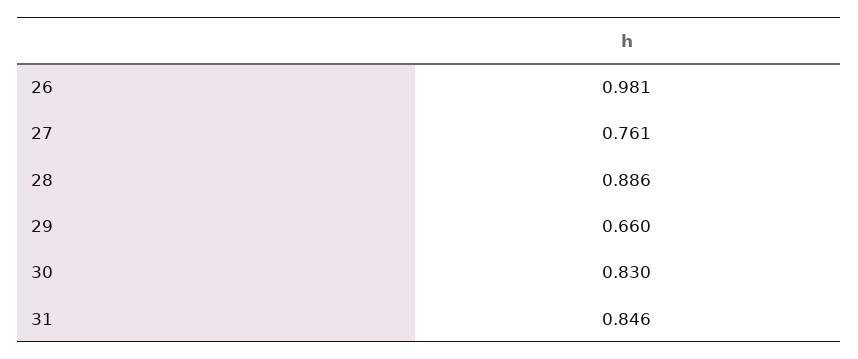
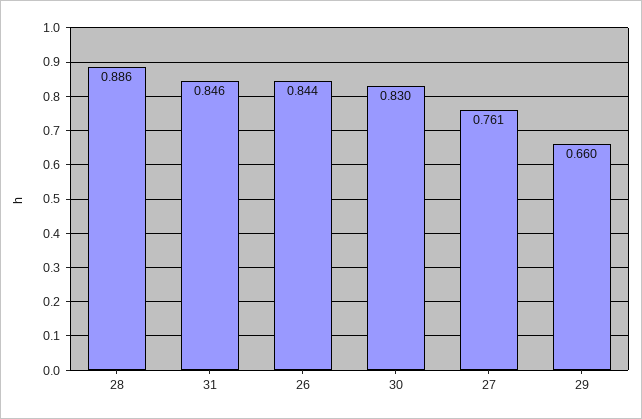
  {
-   "26": 0.981,
+   "26": 0.844,
    "27": 0.761,
    "28": 0.886,
    "29": 0.66,
    "30": 0.83,
    "31": 0.846
  }

